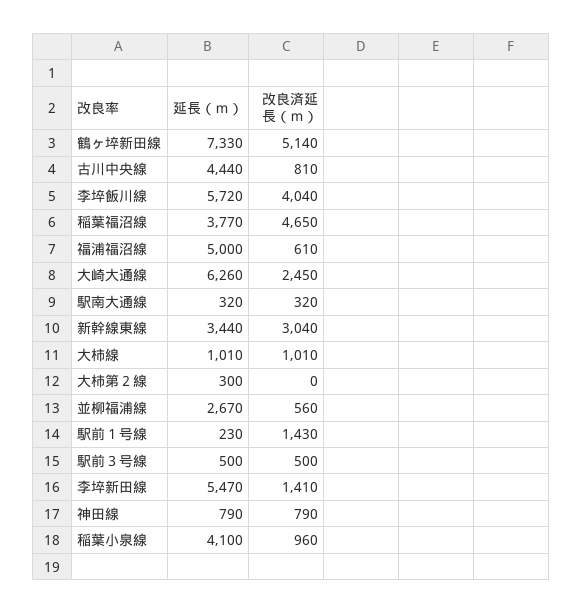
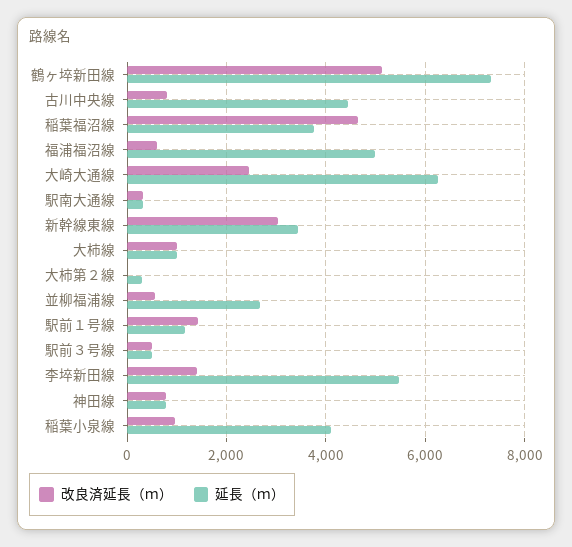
  {
    "延長（ｍ）": {
      "鶴ヶ埣新田線": 7330,
      "古川中央線": 4440,
-     "李埣飯川線": 5720,
      "稲葉福沼線": 3770,
      "福浦福沼線": 5000,
      "大崎大通線": 6260,
      "駅南大通線": 320,
      "新幹線東線": 3440,
      "大柿線": 1010,
      "大柿第２線": 300,
      "並柳福浦線": 2670,
-     "駅前１号線": 230,
+     "駅前１号線": 1200,
      "駅前３号線": 500,
      "李埣新田線": 5470,
      "神田線": 790,
      "稲葉小泉線": 4100
    },
    "改良済延長（ｍ）": {
      "鶴ヶ埣新田線": 5140,
      "古川中央線": 810,
-     "李埣飯川線": 4040,
      "稲葉福沼線": 4650,
      "福浦福沼線": 610,
      "大崎大通線": 2450,
      "駅南大通線": 320,
      "新幹線東線": 3040,
      "大柿線": 1010,
      "大柿第２線": 0,
      "並柳福浦線": 560,
      "駅前１号線": 1430,
      "駅前３号線": 500,
      "李埣新田線": 1410,
      "神田線": 790,
      "稲葉小泉線": 960
    }
  }

